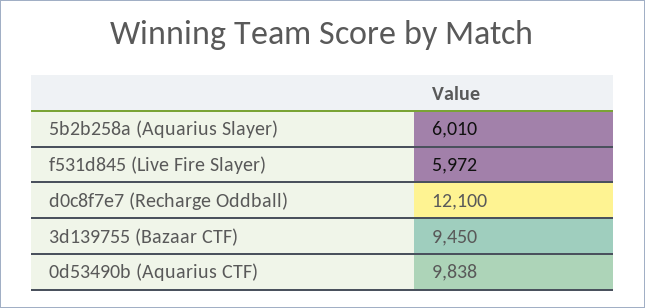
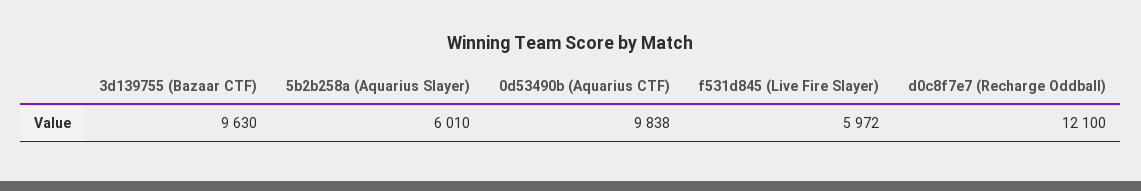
  {
    "5b2b258a (Aquarius Slayer)": 6010,
    "f531d845 (Live Fire Slayer)": 5972,
    "d0c8f7e7 (Recharge Oddball)": 12100,
-   "3d139755 (Bazaar CTF)": 9450,
+   "3d139755 (Bazaar CTF)": 9630,
    "0d53490b (Aquarius CTF)": 9838
  }

